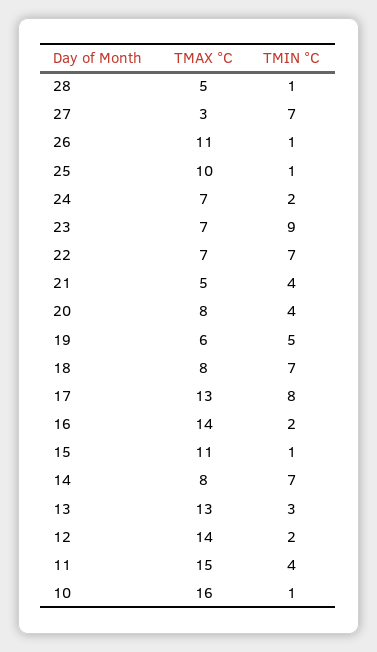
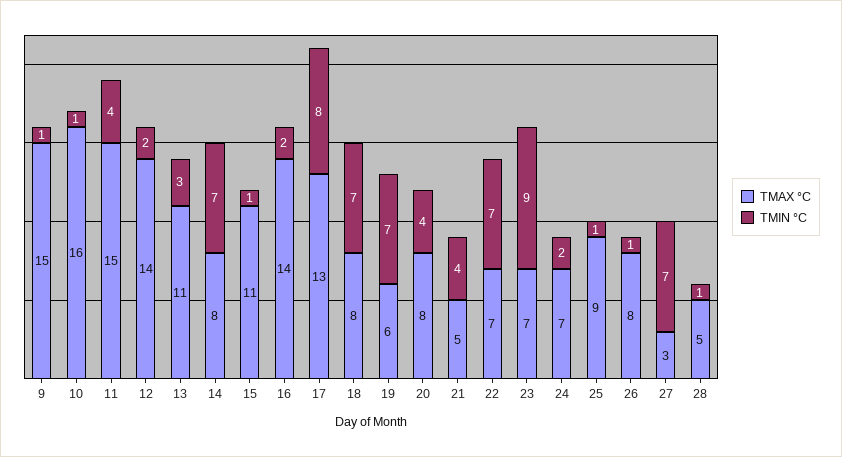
  {
    "TMAX °C": {
      "28": 5,
      "27": 3,
-     "26": 11,
+     "26": 8,
-     "25": 10,
+     "25": 9,
      "24": 7,
      "23": 7,
      "22": 7,
      "21": 5,
      "20": 8,
      "19": 6,
      "18": 8,
      "17": 13,
      "16": 14,
      "15": 11,
      "14": 8,
-     "13": 13,
+     "13": 11,
      "12": 14,
      "11": 15,
-     "10": 16
+     "10": 16,
+     "9": 15
    },
    "TMIN °C": {
      "28": 1,
      "27": 7,
      "26": 1,
      "25": 1,
      "24": 2,
      "23": 9,
      "22": 7,
      "21": 4,
      "20": 4,
-     "19": 5,
+     "19": 7,
      "18": 7,
      "17": 8,
      "16": 2,
      "15": 1,
      "14": 7,
      "13": 3,
      "12": 2,
      "11": 4,
-     "10": 1
+     "10": 1,
+     "9": 1
    }
  }

